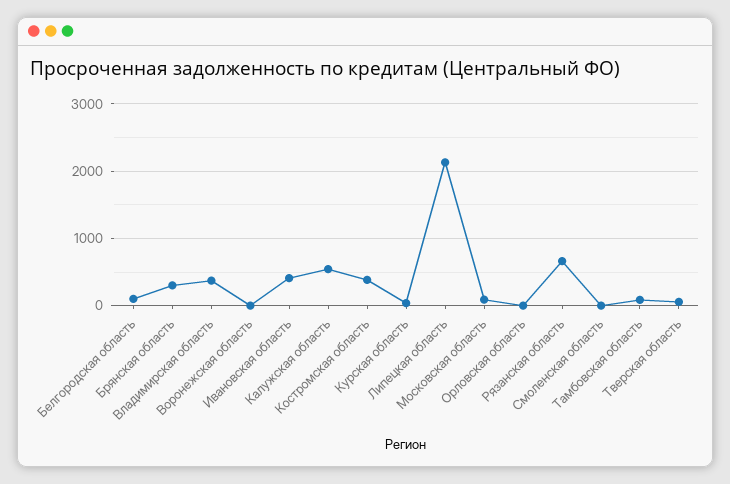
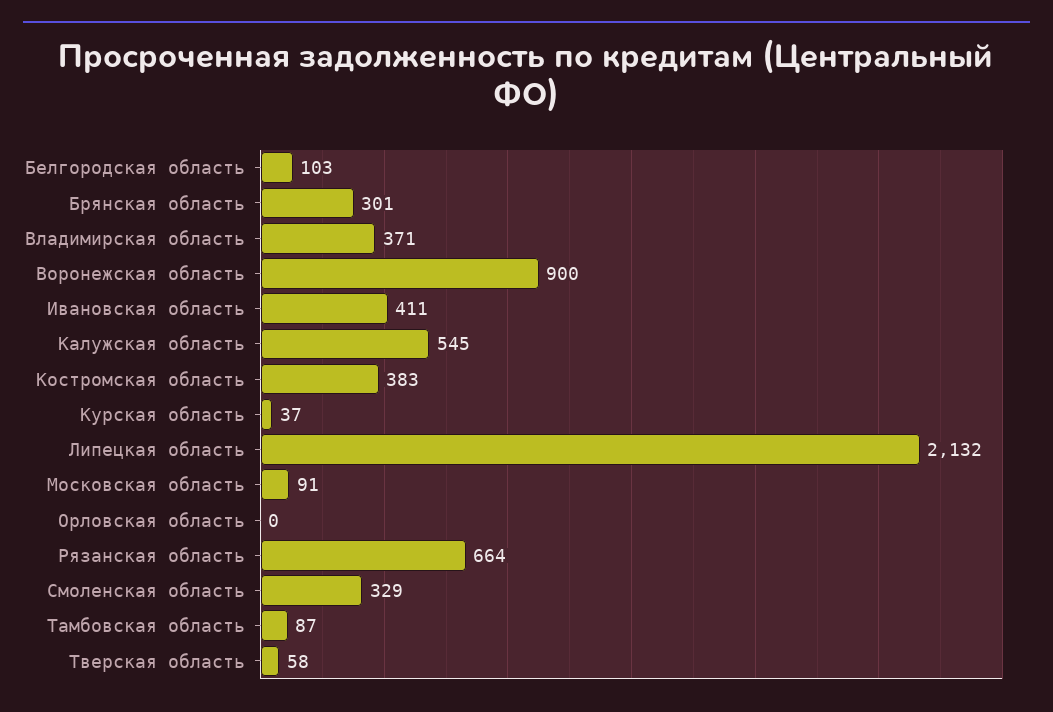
  {
    "Белгородская область": 103,
    "Брянская область": 301,
    "Владимирская область": 371,
-   "Воронежская область": 0,
+   "Воронежская область": 900,
    "Ивановская область": 411,
    "Калужская область": 545,
    "Костромская область": 383,
    "Курская область": 37,
    "Липецкая область": 2132,
    "Московская область": 91,
    "Орловская область": 0,
    "Рязанская область": 664,
-   "Смоленская область": 0,
+   "Смоленская область": 329,
    "Тамбовская область": 87,
    "Тверская область": 58
  }

